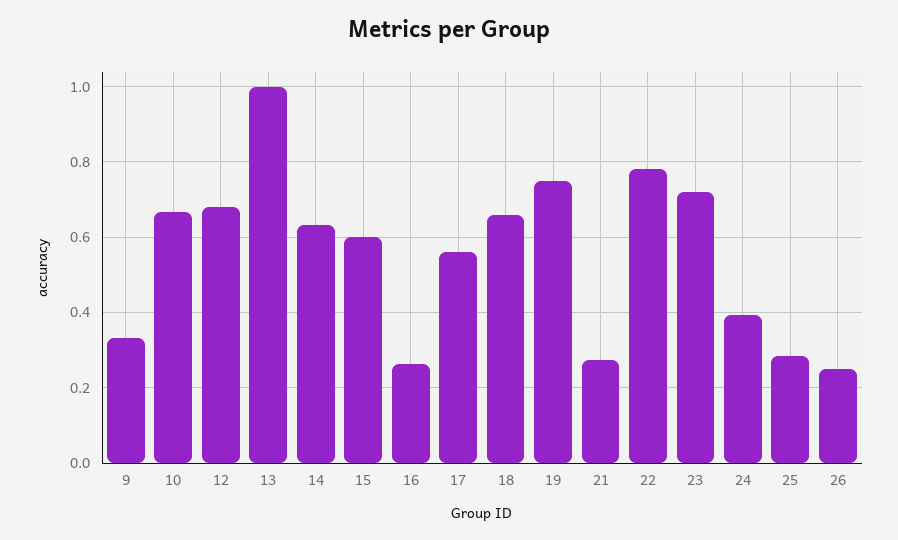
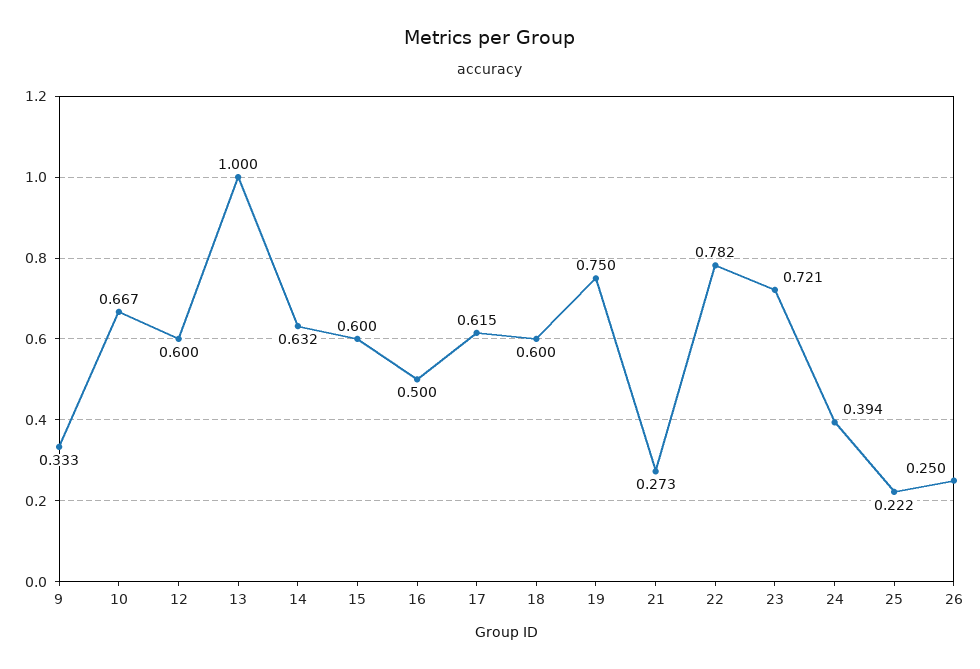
  {
    "9": 0.333,
    "10": 0.667,
-   "12": 0.68,
+   "12": 0.6,
    "13": 1,
    "14": 0.632,
    "15": 0.6,
-   "16": 0.26,
+   "16": 0.5,
-   "17": 0.56,
+   "17": 0.615,
-   "18": 0.66,
+   "18": 0.6,
    "19": 0.75,
    "21": 0.273,
    "22": 0.782,
    "23": 0.721,
    "24": 0.394,
-   "25": 0.28,
+   "25": 0.222,
    "26": 0.25
  }

